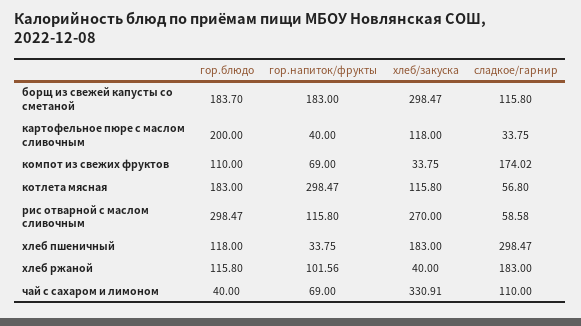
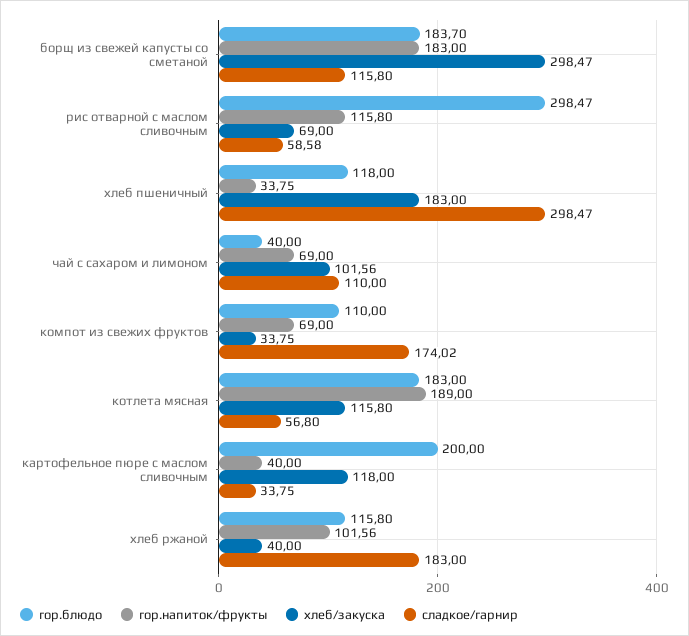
  {
    "гор.блюдо": {
      "борщ из свежей капусты со сметаной": 183.7,
      "картофельное пюре с маслом сливочным": 200,
      "компот из свежих фруктов": 110,
      "котлета мясная": 183,
      "рис отварной с маслом сливочным": 298.47,
      "хлеб пшеничный": 118,
      "хлеб ржаной": 115.8,
      "чай с сахаром и лимоном": 40
    },
    "гор.напиток/фрукты": {
      "борщ из свежей капусты со сметаной": 183,
      "картофельное пюре с маслом сливочным": 40,
      "компот из свежих фруктов": 69,
-     "котлета мясная": 298.47,
+     "котлета мясная": 189,
      "рис отварной с маслом сливочным": 115.8,
      "хлеб пшеничный": 33.75,
      "хлеб ржаной": 101.56,
      "чай с сахаром и лимоном": 69
    },
    "хлеб/закуска": {
      "борщ из свежей капусты со сметаной": 298.47,
      "картофельное пюре с маслом сливочным": 118,
      "компот из свежих фруктов": 33.75,
      "котлета мясная": 115.8,
-     "рис отварной с маслом сливочным": 270,
+     "рис отварной с маслом сливочным": 69,
      "хлеб пшеничный": 183,
      "хлеб ржаной": 40,
-     "чай с сахаром и лимоном": 330.91
+     "чай с сахаром и лимоном": 101.56
    },
    "сладкое/гарнир": {
      "борщ из свежей капусты со сметаной": 115.8,
      "картофельное пюре с маслом сливочным": 33.75,
      "компот из свежих фруктов": 174.02,
      "котлета мясная": 56.8,
      "рис отварной с маслом сливочным": 58.58,
      "хлеб пшеничный": 298.47,
      "хлеб ржаной": 183,
      "чай с сахаром и лимоном": 110
    }
  }

